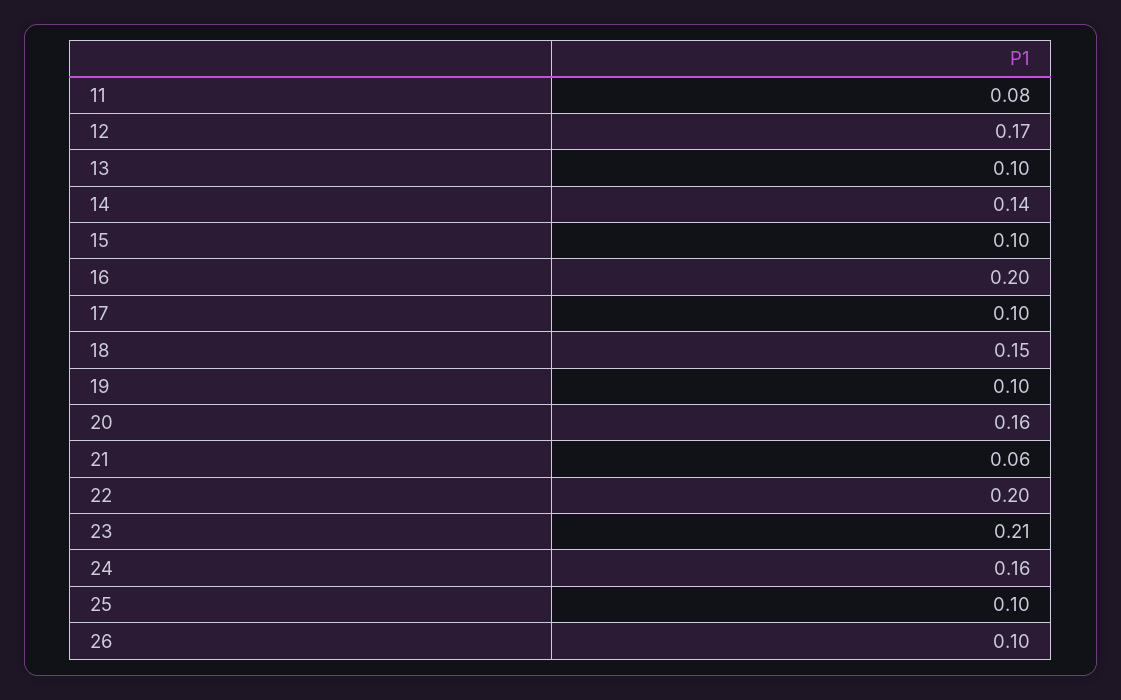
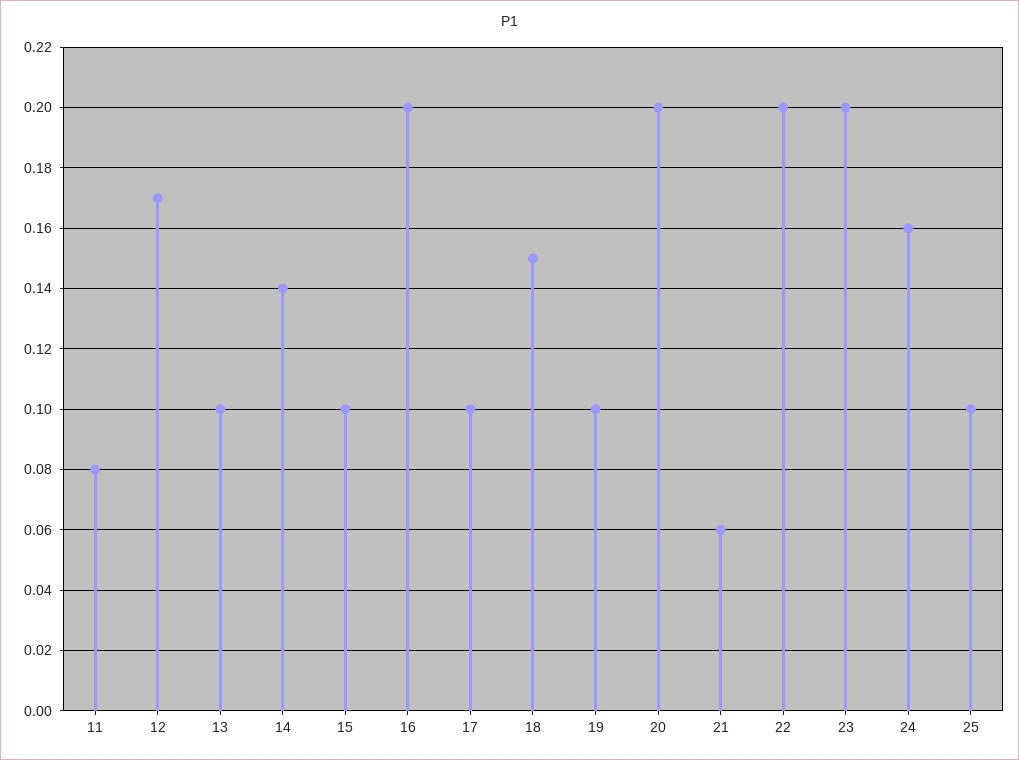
  {
    "11": 0.08,
    "12": 0.17,
    "13": 0.1,
    "14": 0.14,
    "15": 0.1,
    "16": 0.2,
    "17": 0.1,
    "18": 0.15,
    "19": 0.1,
-   "20": 0.16,
+   "20": 0.2,
    "21": 0.06,
    "22": 0.2,
-   "23": 0.21,
+   "23": 0.2,
    "24": 0.16,
-   "25": 0.1,
+   "25": 0.1
-   "26": 0.1
  }

